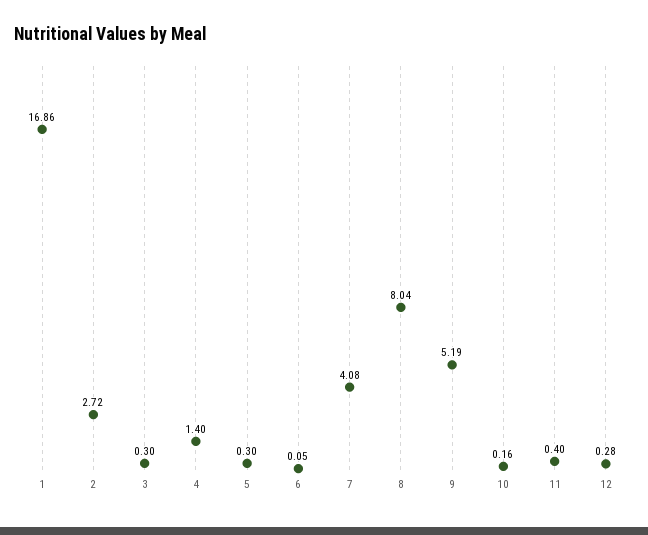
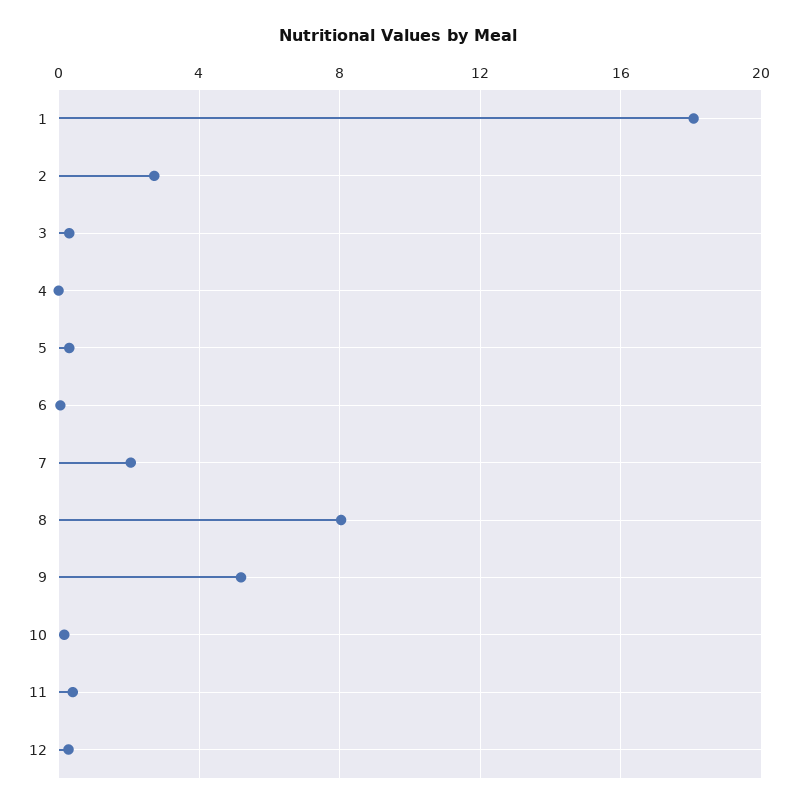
  {
-   "1": 16.86,
+   "1": 18,
    "2": 2.72,
    "3": 0.3,
-   "4": 1.4,
+   "4": 0,
    "5": 0.3,
    "6": 0.05,
-   "7": 4.08,
+   "7": 2,
    "8": 8.04,
    "9": 5.19,
    "10": 0.16,
    "11": 0.4,
    "12": 0.28
  }

